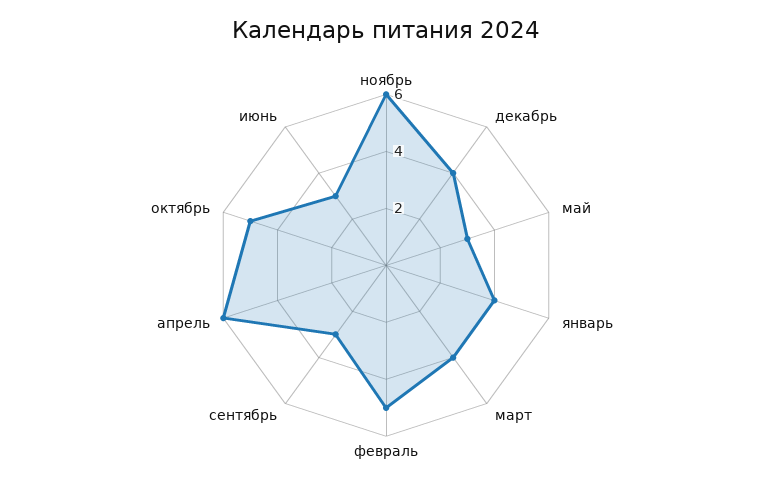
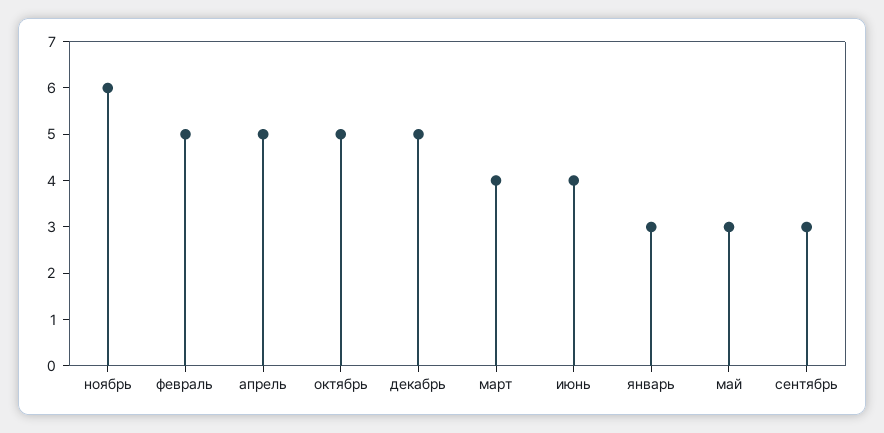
  {
    "ноябрь": 6,
-   "декабрь": 4,
+   "декабрь": 5,
    "май": 3,
-   "январь": 4,
+   "январь": 3,
    "март": 4,
    "февраль": 5,
    "сентябрь": 3,
-   "апрель": 6,
+   "апрель": 5,
    "октябрь": 5,
-   "июнь": 3
+   "июнь": 4
  }

